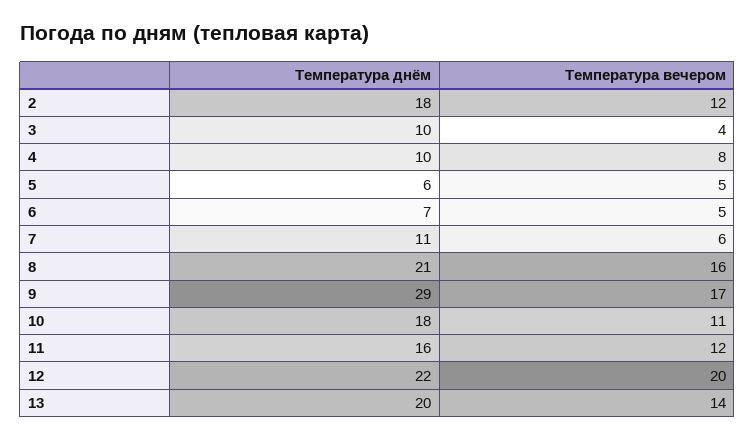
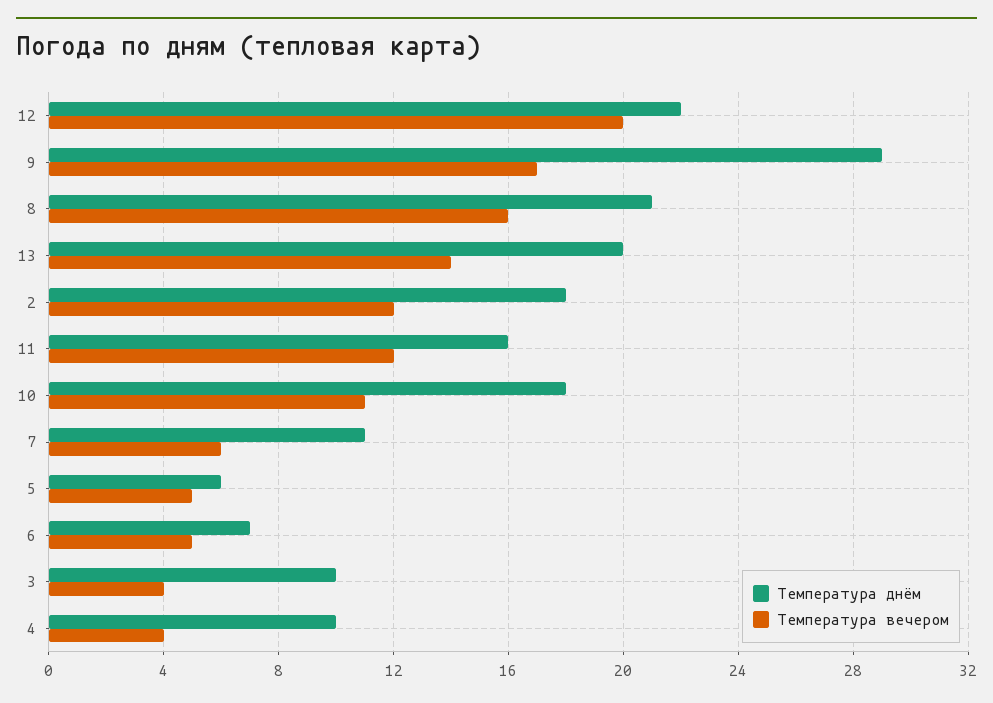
  {
    "Температура днём": {
      "2": 18,
      "3": 10,
      "4": 10,
      "5": 6,
      "6": 7,
      "7": 11,
      "8": 21,
      "9": 29,
      "10": 18,
      "11": 16,
      "12": 22,
      "13": 20
    },
    "Температура вечером": {
      "2": 12,
      "3": 4,
-     "4": 8,
+     "4": 4,
      "5": 5,
      "6": 5,
      "7": 6,
      "8": 16,
      "9": 17,
      "10": 11,
      "11": 12,
      "12": 20,
      "13": 14
    }
  }

